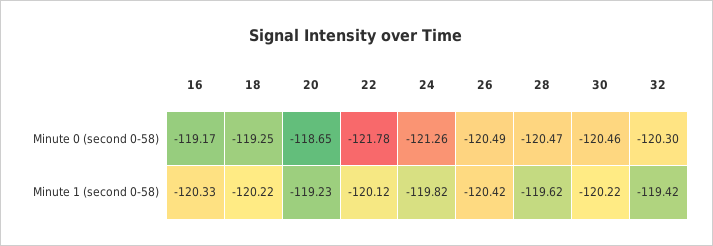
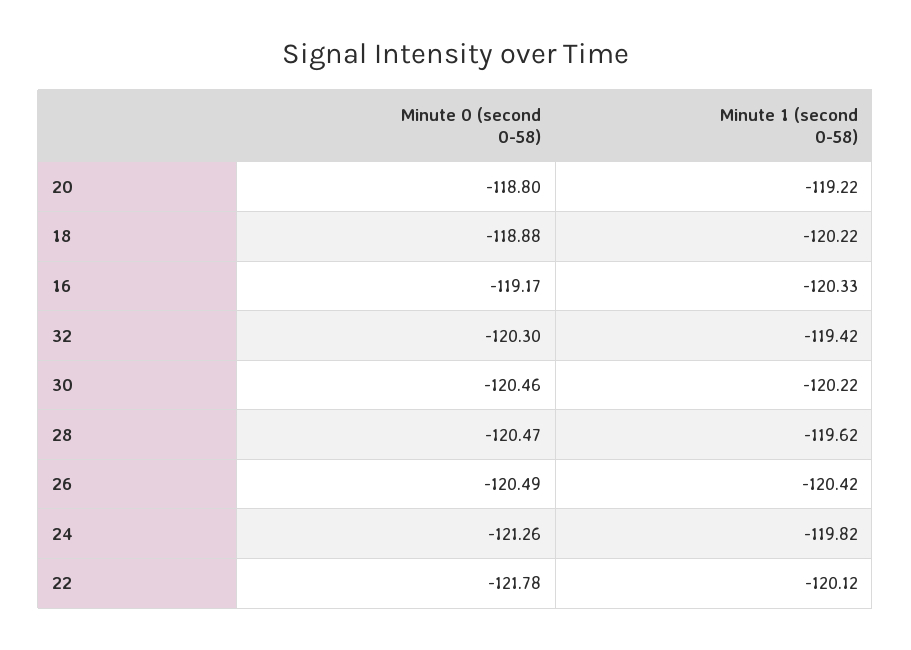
  {
    "16": {
      "Minute 0 (second 0-58)": -119.17,
      "Minute 1 (second 0-58)": -120.33
    },
    "18": {
-     "Minute 0 (second 0-58)": -119.25,
+     "Minute 0 (second 0-58)": -118.88,
      "Minute 1 (second 0-58)": -120.22
    },
    "20": {
-     "Minute 0 (second 0-58)": -118.65,
+     "Minute 0 (second 0-58)": -118.8,
-     "Minute 1 (second 0-58)": -119.23
+     "Minute 1 (second 0-58)": -119.22
    },
    "22": {
      "Minute 0 (second 0-58)": -121.78,
      "Minute 1 (second 0-58)": -120.12
    },
    "24": {
      "Minute 0 (second 0-58)": -121.26,
      "Minute 1 (second 0-58)": -119.82
    },
    "26": {
      "Minute 0 (second 0-58)": -120.49,
      "Minute 1 (second 0-58)": -120.42
    },
    "28": {
      "Minute 0 (second 0-58)": -120.47,
      "Minute 1 (second 0-58)": -119.62
    },
    "30": {
      "Minute 0 (second 0-58)": -120.46,
      "Minute 1 (second 0-58)": -120.22
    },
    "32": {
      "Minute 0 (second 0-58)": -120.3,
      "Minute 1 (second 0-58)": -119.42
    }
  }

